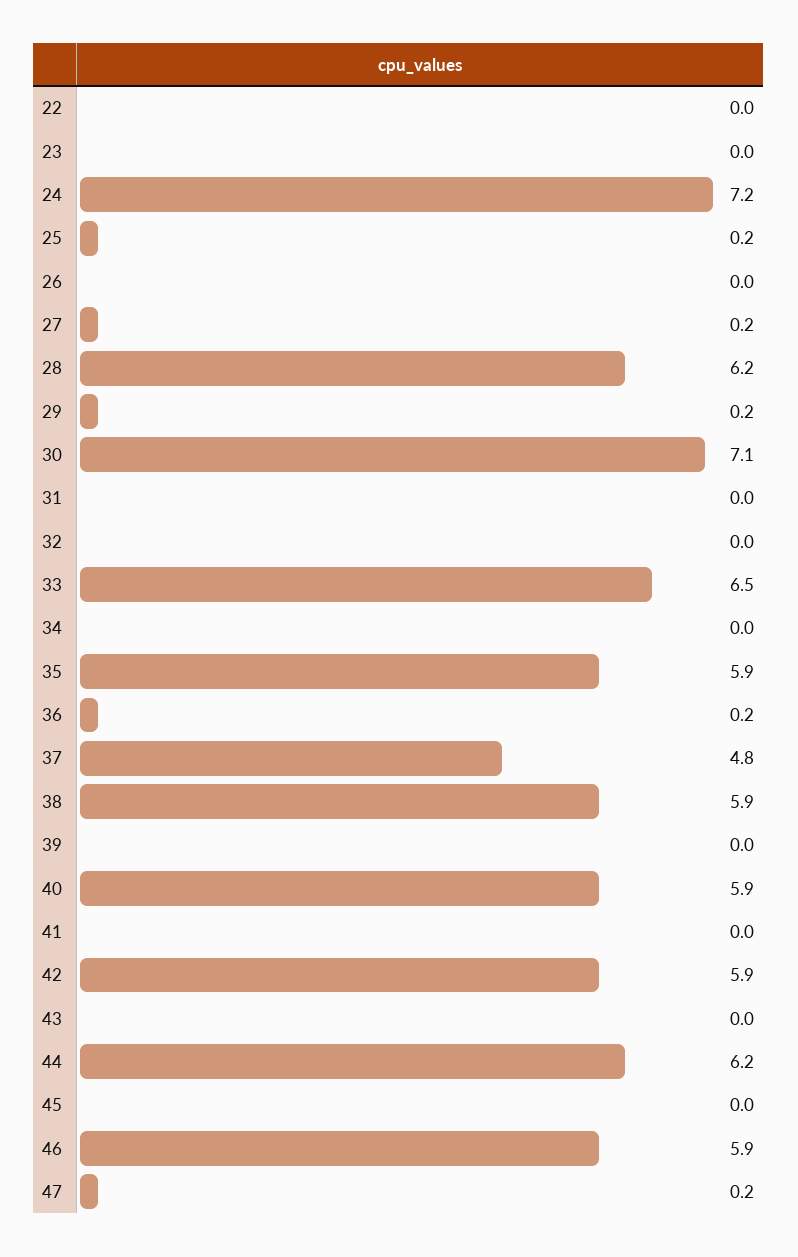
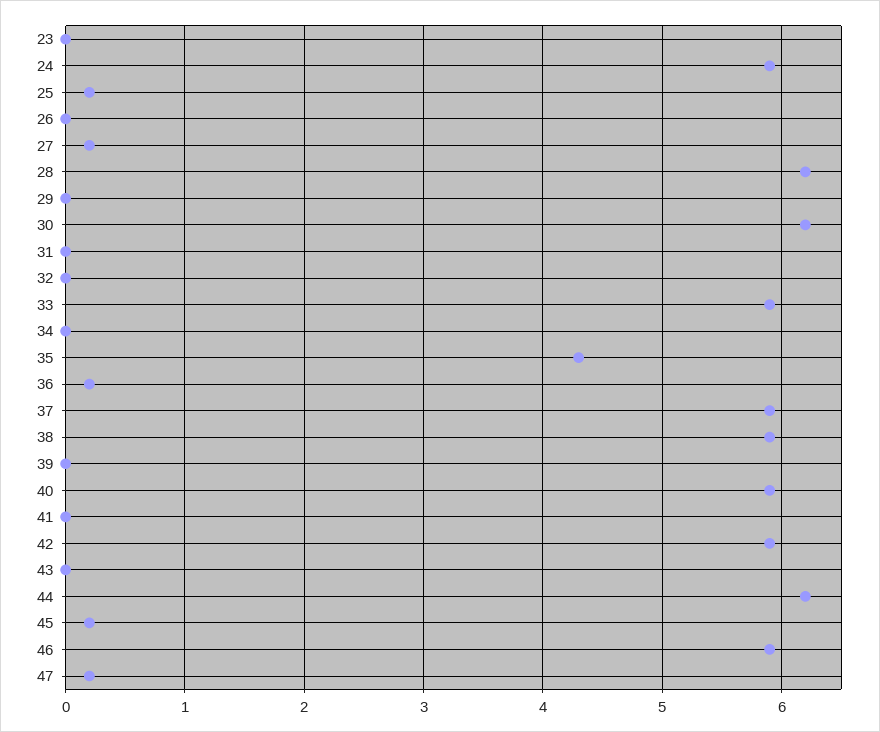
  {
-   "22": 0,
    "23": 0,
-   "24": 7.2,
+   "24": 5.9,
    "25": 0.2,
    "26": 0,
    "27": 0.2,
    "28": 6.2,
-   "29": 0.2,
+   "29": 0,
-   "30": 7.1,
+   "30": 6.2,
    "31": 0,
    "32": 0,
-   "33": 6.5,
+   "33": 5.9,
    "34": 0,
-   "35": 5.9,
+   "35": 4.3,
    "36": 0.2,
-   "37": 4.8,
+   "37": 5.9,
    "38": 5.9,
    "39": 0,
    "40": 5.9,
    "41": 0,
    "42": 5.9,
    "43": 0,
    "44": 6.2,
-   "45": 0,
+   "45": 0.2,
    "46": 5.9,
    "47": 0.2
  }

